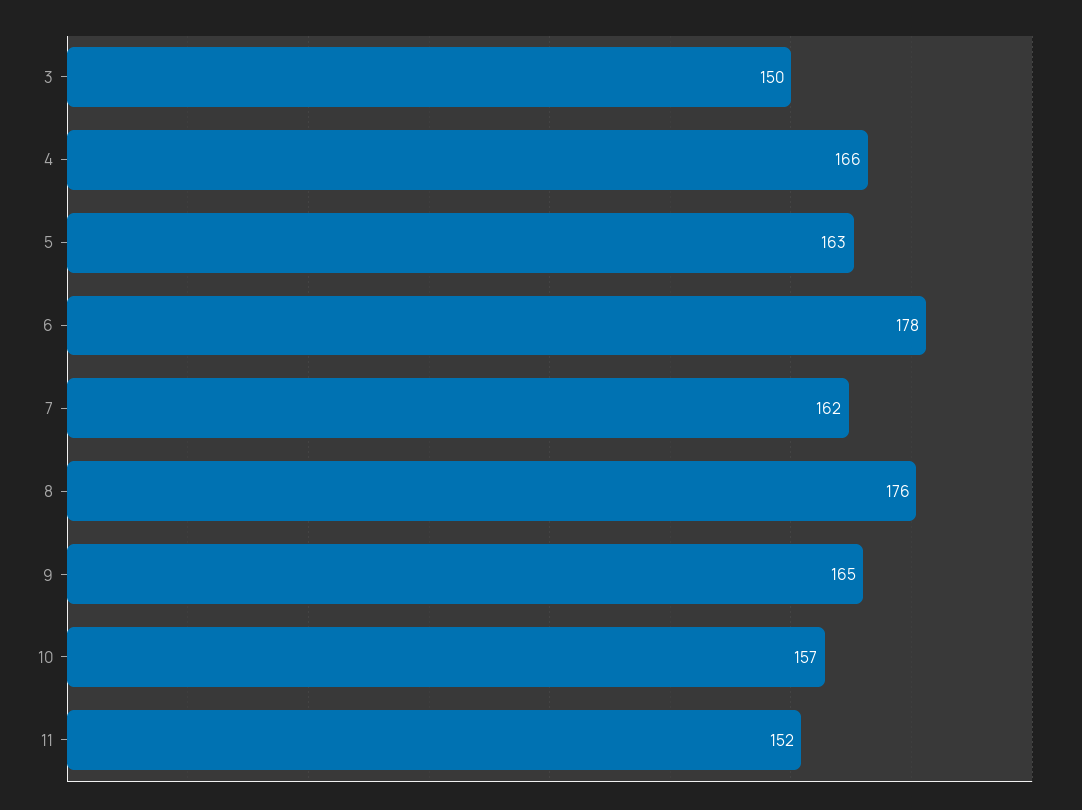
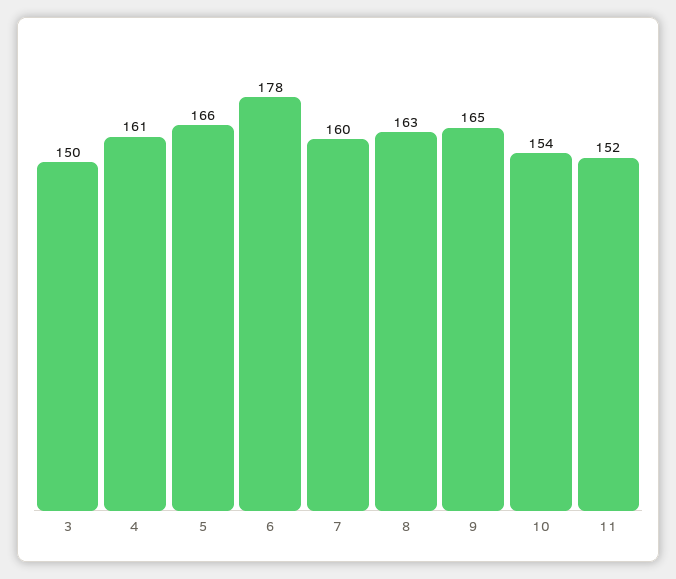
  {
    "3": 150,
-   "4": 166,
+   "4": 161,
-   "5": 163,
+   "5": 166,
    "6": 178,
-   "7": 162,
+   "7": 160,
-   "8": 176,
+   "8": 163,
    "9": 165,
-   "10": 157,
+   "10": 154,
    "11": 152
  }

